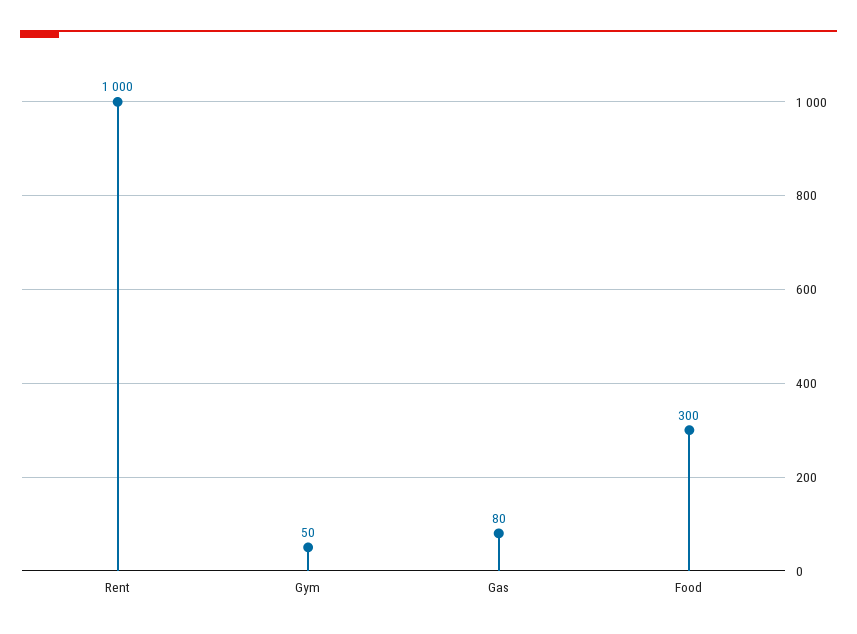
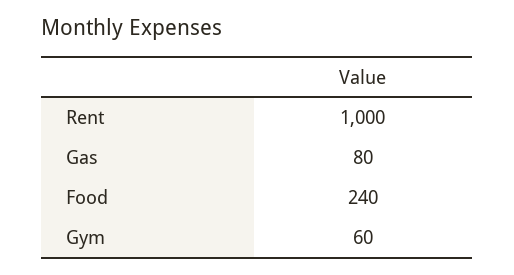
  {
    "Rent": 1000,
-   "Gym": 50,
+   "Gym": 60,
    "Gas": 80,
-   "Food": 300
+   "Food": 240
  }

